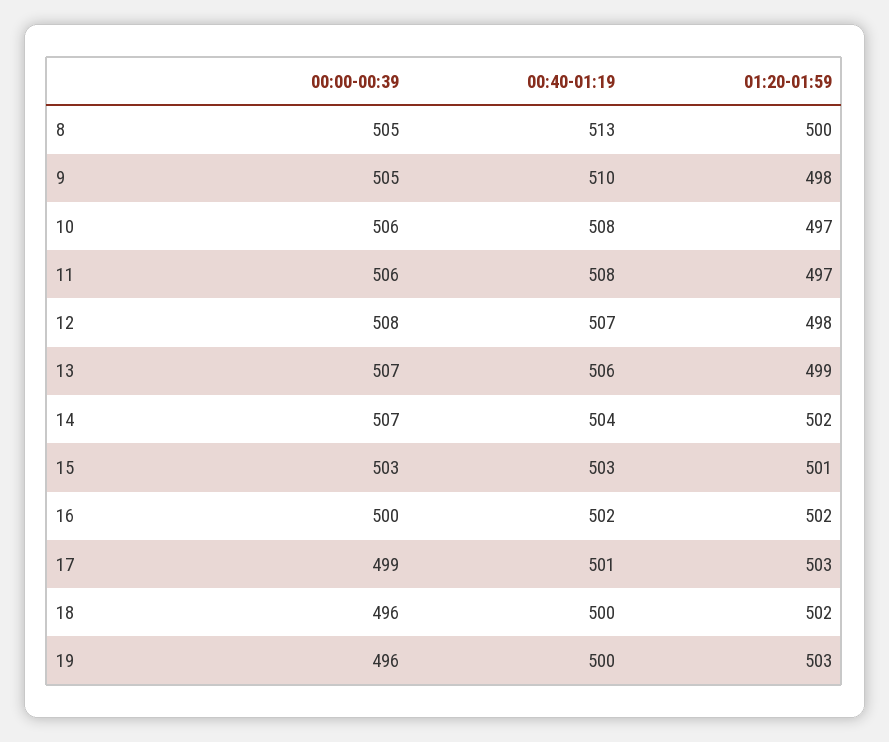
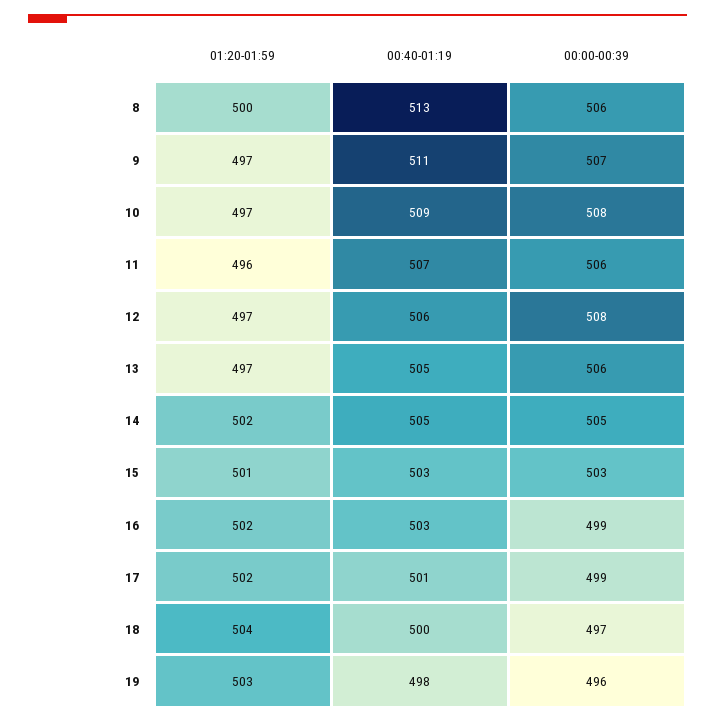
  {
    "00:00-00:39": {
-     "8": 505,
+     "8": 506,
-     "9": 505,
+     "9": 507,
-     "10": 506,
+     "10": 508,
      "11": 506,
      "12": 508,
-     "13": 507,
+     "13": 506,
-     "14": 507,
+     "14": 505,
      "15": 503,
-     "16": 500,
+     "16": 499,
      "17": 499,
-     "18": 496,
+     "18": 497,
      "19": 496
    },
    "00:40-01:19": {
      "8": 513,
-     "9": 510,
+     "9": 511,
-     "10": 508,
+     "10": 509,
-     "11": 508,
+     "11": 507,
-     "12": 507,
+     "12": 506,
-     "13": 506,
+     "13": 505,
-     "14": 504,
+     "14": 505,
      "15": 503,
-     "16": 502,
+     "16": 503,
      "17": 501,
      "18": 500,
-     "19": 500
+     "19": 498
    },
    "01:20-01:59": {
      "8": 500,
-     "9": 498,
+     "9": 497,
      "10": 497,
-     "11": 497,
+     "11": 496,
-     "12": 498,
+     "12": 497,
-     "13": 499,
+     "13": 497,
      "14": 502,
      "15": 501,
      "16": 502,
-     "17": 503,
+     "17": 502,
-     "18": 502,
+     "18": 504,
      "19": 503
    }
  }

